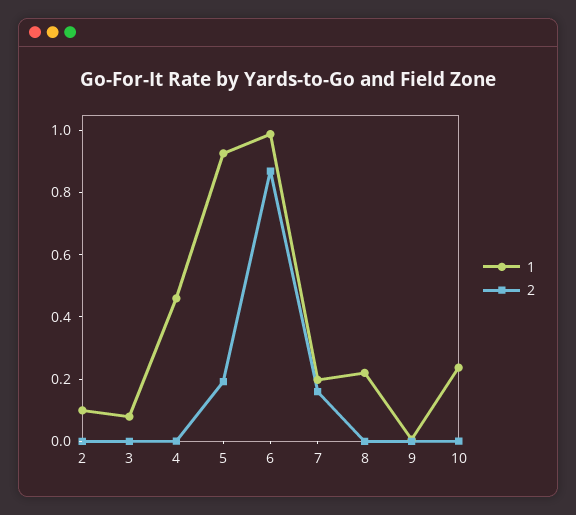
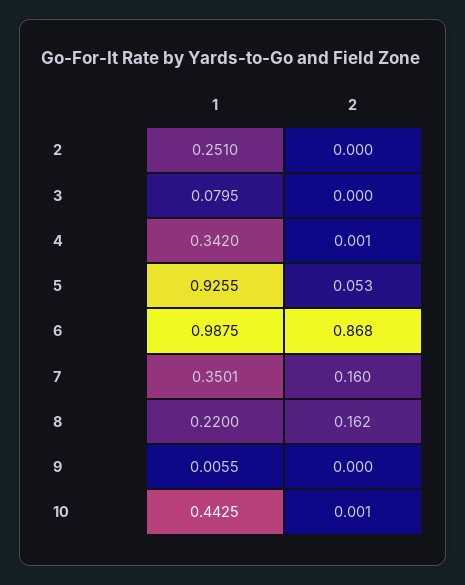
  {
    "1": {
-     "2": 0.1,
+     "2": 0.251,
      "3": 0.0795,
-     "4": 0.45,
+     "4": 0.342,
      "5": 0.9255,
      "6": 0.9875,
-     "7": 0.2,
+     "7": 0.3501,
      "8": 0.22,
      "9": 0.0055,
-     "10": 0.25
+     "10": 0.4425
    },
    "2": {
      "2": 0,
      "3": 0,
      "4": 0.001,
-     "5": 0.2,
+     "5": 0.053,
      "6": 0.868,
      "7": 0.16,
-     "8": 0,
+     "8": 0.162,
      "9": 0,
      "10": 0.001
    }
  }

